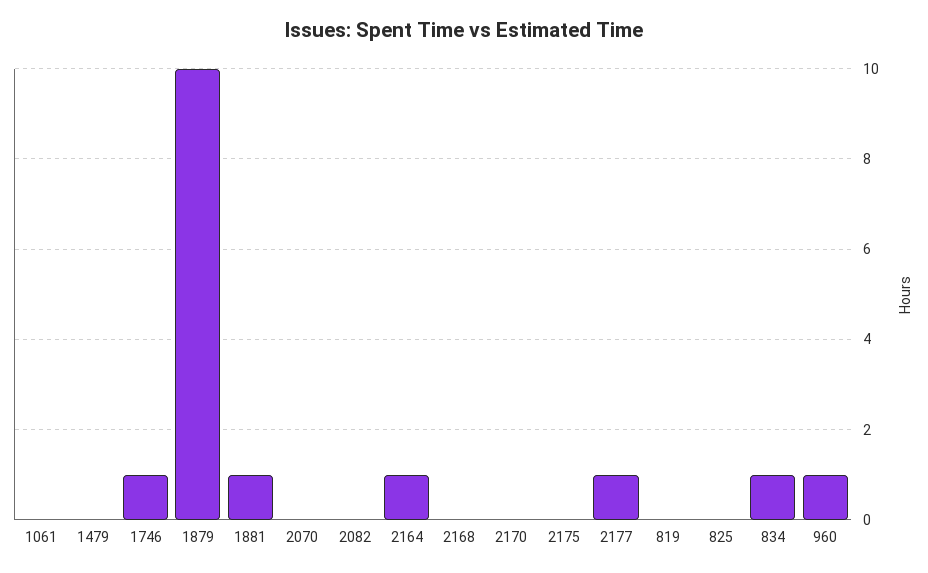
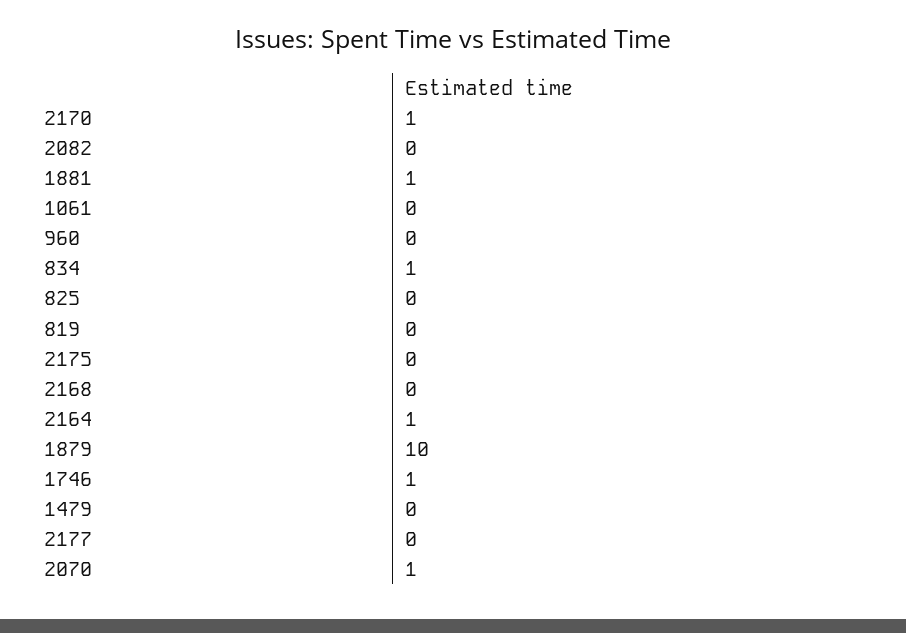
  {
    "1061": 0,
    "1479": 0,
    "1746": 1,
    "1879": 10,
    "1881": 1,
-   "2070": 0,
+   "2070": 1,
    "2082": 0,
    "2164": 1,
    "2168": 0,
-   "2170": 0,
+   "2170": 1,
    "2175": 0,
-   "2177": 1,
+   "2177": 0,
    "819": 0,
    "825": 0,
    "834": 1,
-   "960": 1
+   "960": 0
  }

